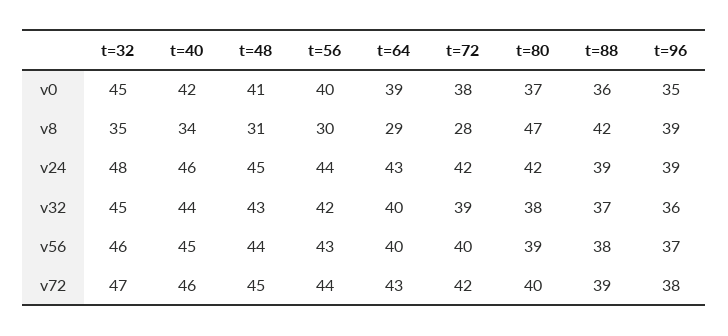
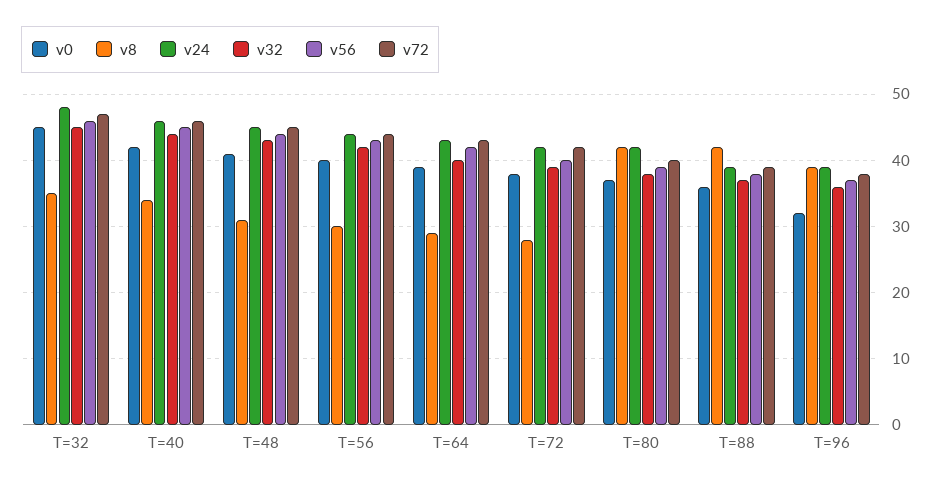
  {
    "v0": {
      "t=32": 45,
      "t=40": 42,
      "t=48": 41,
      "t=56": 40,
      "t=64": 39,
      "t=72": 38,
      "t=80": 37,
      "t=88": 36,
-     "t=96": 35
+     "t=96": 32
    },
    "v8": {
      "t=32": 35,
      "t=40": 34,
      "t=48": 31,
      "t=56": 30,
      "t=64": 29,
      "t=72": 28,
-     "t=80": 47,
+     "t=80": 42,
      "t=88": 42,
      "t=96": 39
    },
    "v24": {
      "t=32": 48,
      "t=40": 46,
      "t=48": 45,
      "t=56": 44,
      "t=64": 43,
      "t=72": 42,
      "t=80": 42,
      "t=88": 39,
      "t=96": 39
    },
    "v32": {
      "t=32": 45,
      "t=40": 44,
      "t=48": 43,
      "t=56": 42,
      "t=64": 40,
      "t=72": 39,
      "t=80": 38,
      "t=88": 37,
      "t=96": 36
    },
    "v56": {
      "t=32": 46,
      "t=40": 45,
      "t=48": 44,
      "t=56": 43,
-     "t=64": 40,
+     "t=64": 42,
      "t=72": 40,
      "t=80": 39,
      "t=88": 38,
      "t=96": 37
    },
    "v72": {
      "t=32": 47,
      "t=40": 46,
      "t=48": 45,
      "t=56": 44,
      "t=64": 43,
      "t=72": 42,
      "t=80": 40,
      "t=88": 39,
      "t=96": 38
    }
  }

